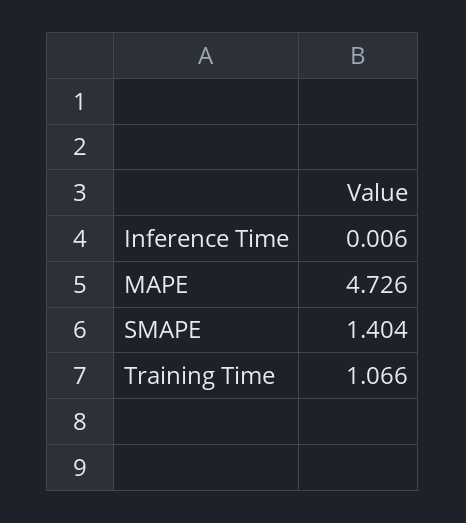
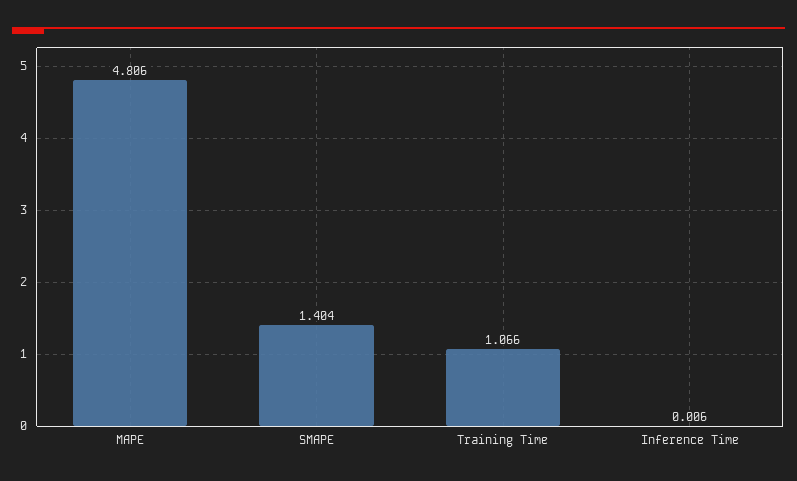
  {
    "Inference Time": 0.006,
-   "MAPE": 4.726,
+   "MAPE": 4.806,
    "SMAPE": 1.404,
    "Training Time": 1.066
  }

